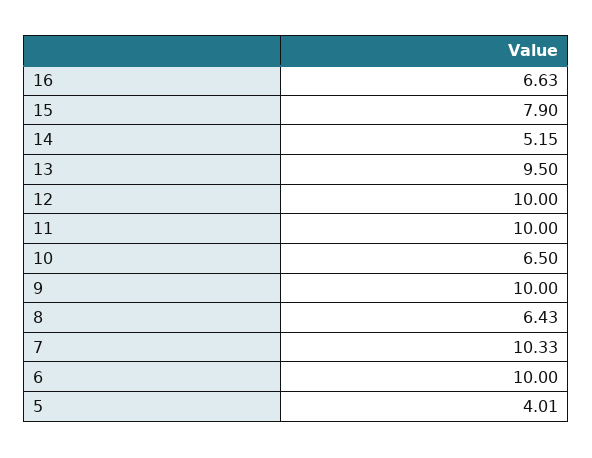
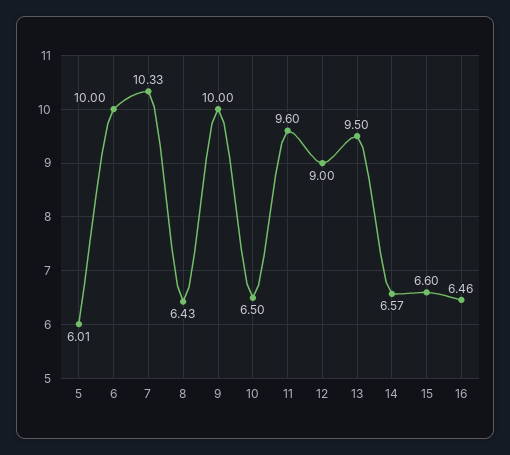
  {
-   "16": 6.63,
+   "16": 6.46,
-   "15": 7.9,
+   "15": 6.6,
-   "14": 5.15,
+   "14": 6.57,
    "13": 9.5,
-   "12": 10,
+   "12": 9,
-   "11": 10,
+   "11": 9.6,
    "10": 6.5,
    "9": 10,
    "8": 6.43,
    "7": 10.33,
    "6": 10,
-   "5": 4.01
+   "5": 6.01
  }

